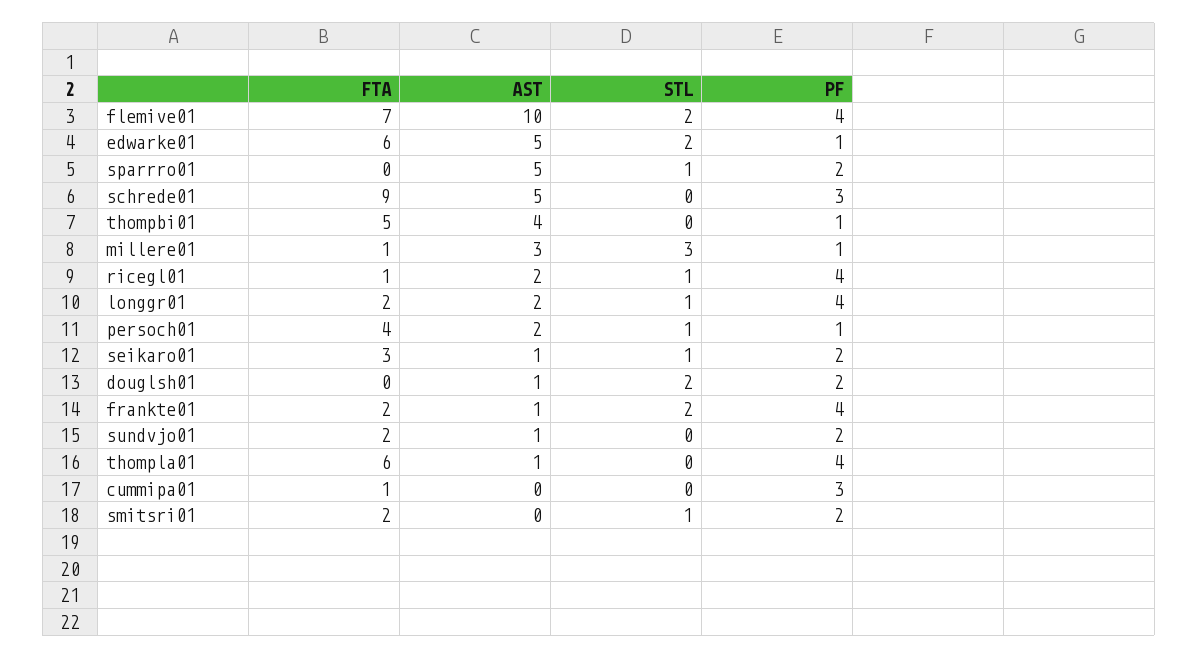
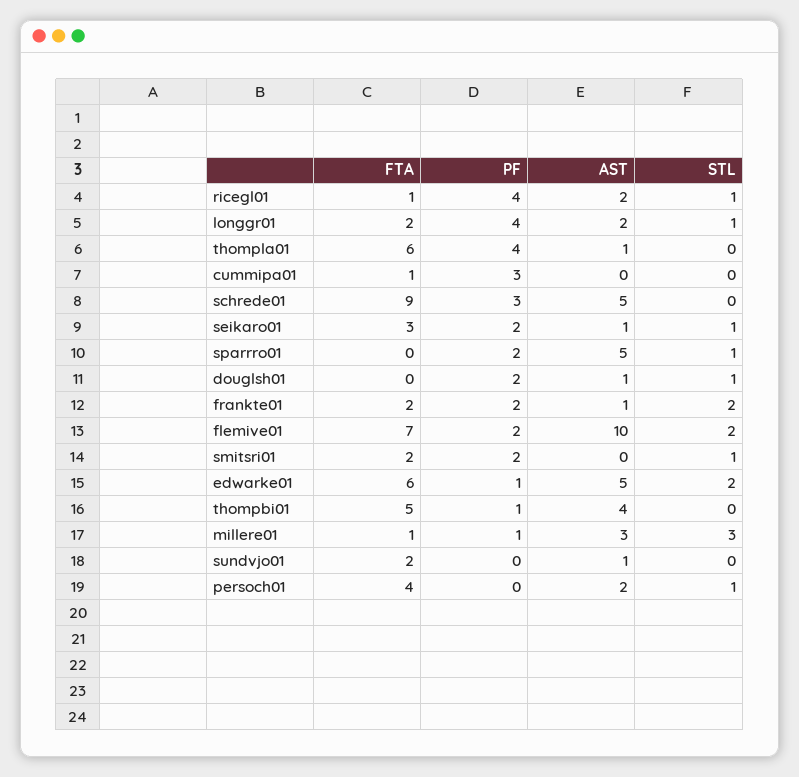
  {
    "FTA": {
      "flemive01": 7,
      "edwarke01": 6,
      "sparrro01": 0,
      "schrede01": 9,
      "thompbi01": 5,
      "millere01": 1,
      "ricegl01": 1,
      "longgr01": 2,
      "persoch01": 4,
      "seikaro01": 3,
      "douglsh01": 0,
      "frankte01": 2,
      "sundvjo01": 2,
      "thompla01": 6,
      "cummipa01": 1,
      "smitsri01": 2
    },
    "AST": {
      "flemive01": 10,
      "edwarke01": 5,
      "sparrro01": 5,
      "schrede01": 5,
      "thompbi01": 4,
      "millere01": 3,
      "ricegl01": 2,
      "longgr01": 2,
      "persoch01": 2,
      "seikaro01": 1,
      "douglsh01": 1,
      "frankte01": 1,
      "sundvjo01": 1,
      "thompla01": 1,
      "cummipa01": 0,
      "smitsri01": 0
    },
    "STL": {
      "flemive01": 2,
      "edwarke01": 2,
      "sparrro01": 1,
      "schrede01": 0,
      "thompbi01": 0,
      "millere01": 3,
      "ricegl01": 1,
      "longgr01": 1,
      "persoch01": 1,
      "seikaro01": 1,
-     "douglsh01": 2,
+     "douglsh01": 1,
      "frankte01": 2,
      "sundvjo01": 0,
      "thompla01": 0,
      "cummipa01": 0,
      "smitsri01": 1
    },
    "PF": {
-     "flemive01": 4,
+     "flemive01": 2,
      "edwarke01": 1,
      "sparrro01": 2,
      "schrede01": 3,
      "thompbi01": 1,
      "millere01": 1,
      "ricegl01": 4,
      "longgr01": 4,
-     "persoch01": 1,
+     "persoch01": 0,
      "seikaro01": 2,
      "douglsh01": 2,
-     "frankte01": 4,
+     "frankte01": 2,
-     "sundvjo01": 2,
+     "sundvjo01": 0,
      "thompla01": 4,
      "cummipa01": 3,
      "smitsri01": 2
    }
  }

